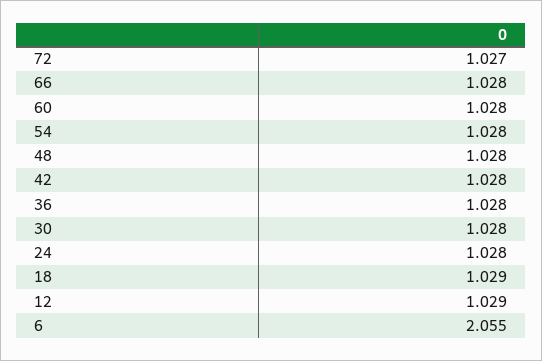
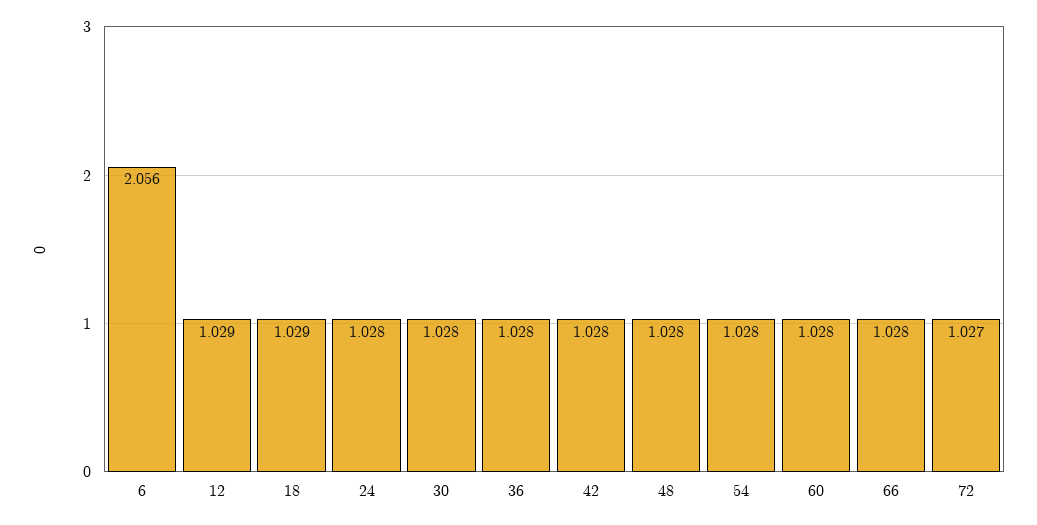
  {
    "72": 1.027,
    "66": 1.028,
    "60": 1.028,
    "54": 1.028,
    "48": 1.028,
    "42": 1.028,
    "36": 1.028,
    "30": 1.028,
    "24": 1.028,
    "18": 1.029,
    "12": 1.029,
-   "6": 2.055
+   "6": 2.056
  }

